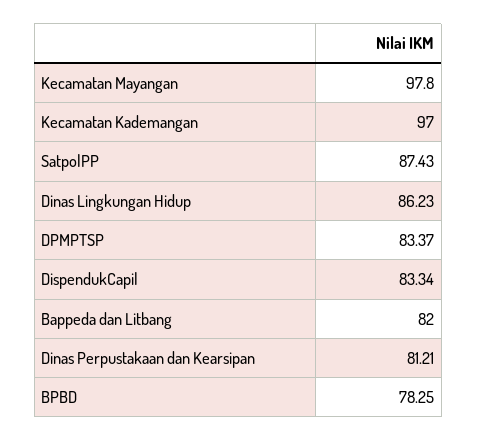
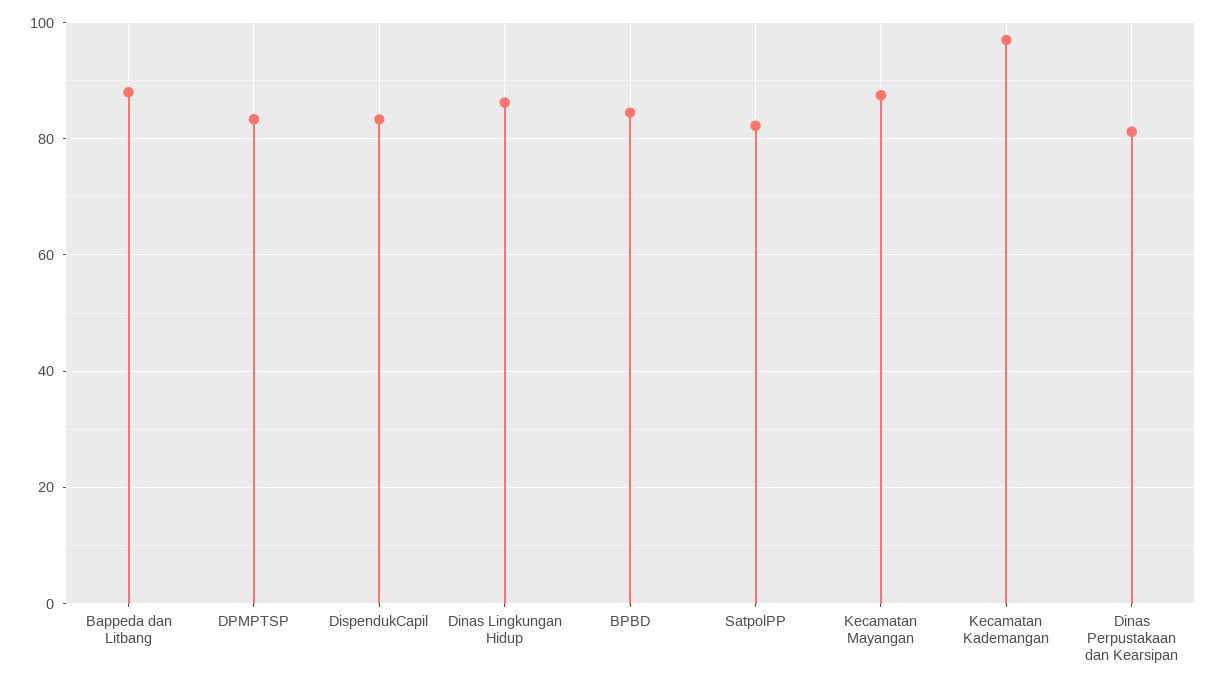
  {
-   "Kecamatan Mayangan": 97.8,
+   "Kecamatan Mayangan": 88,
    "Kecamatan Kademangan": 97,
-   "SatpolPP": 87.43,
+   "SatpolPP": 82,
    "Dinas Lingkungan Hidup": 86.23,
    "DPMPTSP": 83.37,
    "DispendukCapil": 83.34,
-   "Bappeda dan Litbang": 82,
+   "Bappeda dan Litbang": 88,
    "Dinas Perpustakaan dan Kearsipan": 81.21,
-   "BPBD": 78.25
+   "BPBD": 84
  }

